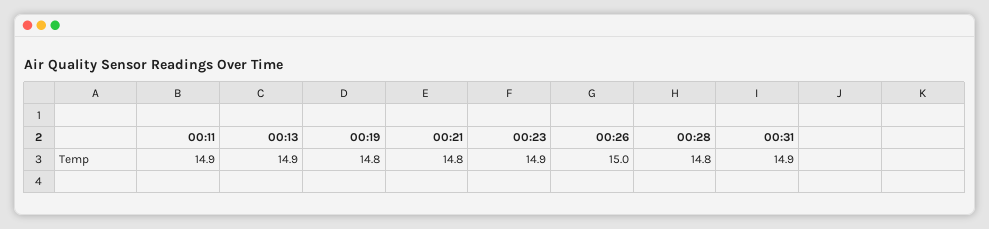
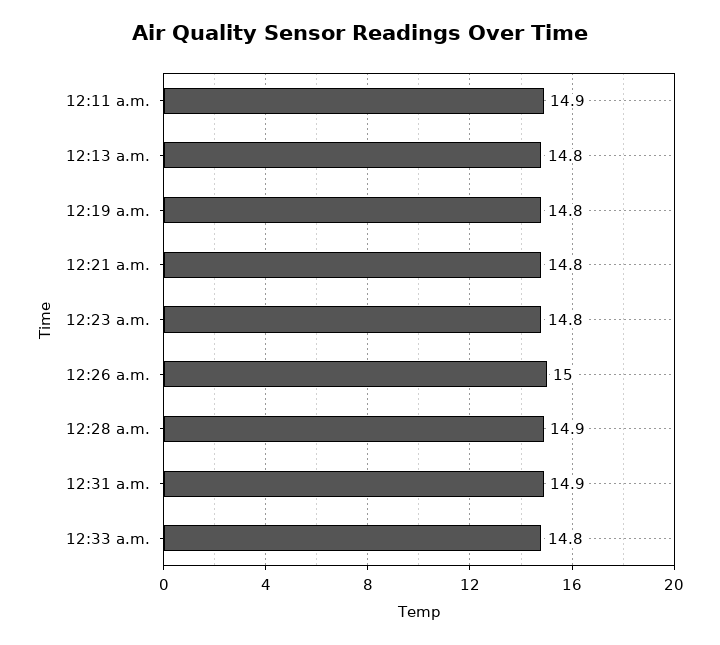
  {
    "00:11": 14.9,
-   "00:13": 14.9,
+   "00:13": 14.8,
    "00:19": 14.8,
    "00:21": 14.8,
-   "00:23": 14.9,
+   "00:23": 14.8,
    "00:26": 15,
-   "00:28": 14.8,
+   "00:28": 14.9,
-   "00:31": 14.9
+   "00:31": 14.9,
+   "12:33 a.m.": 14.8
  }

